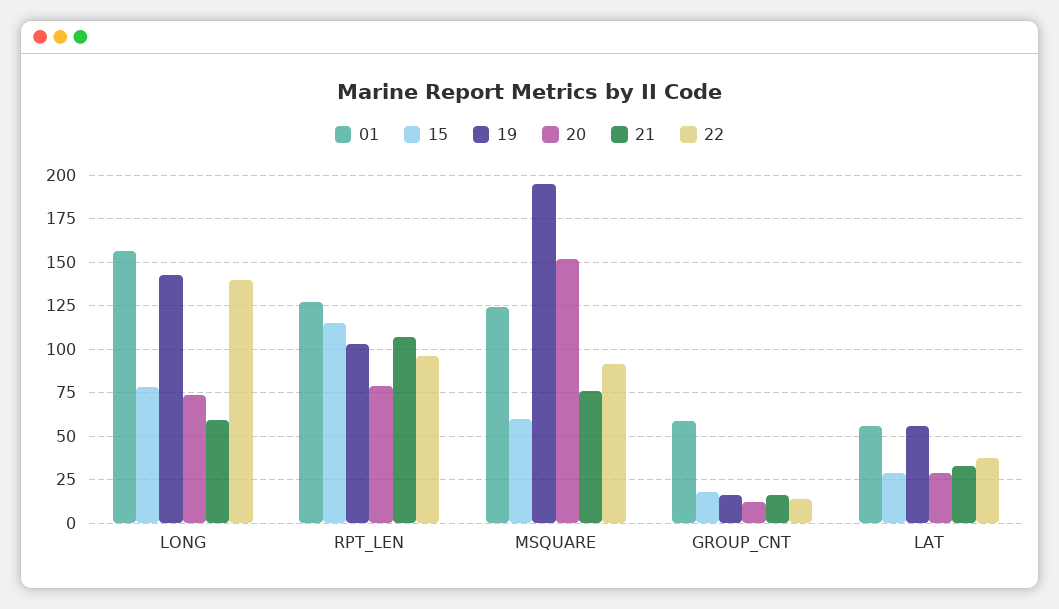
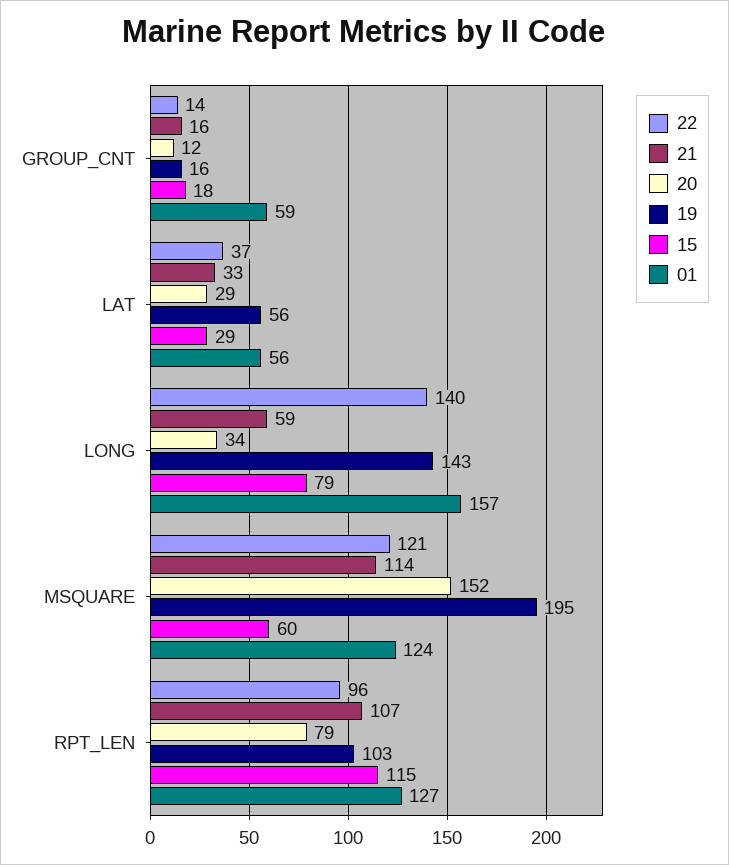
  {
    "01": {
      "LONG": 157,
      "RPT_LEN": 127,
      "MSQUARE": 124,
      "GROUP_CNT": 59,
      "LAT": 56
    },
    "15": {
      "LONG": 79,
      "RPT_LEN": 115,
      "MSQUARE": 60,
      "GROUP_CNT": 18,
      "LAT": 29
    },
    "19": {
      "LONG": 143,
      "RPT_LEN": 103,
      "MSQUARE": 195,
      "GROUP_CNT": 16,
      "LAT": 56
    },
    "20": {
-     "LONG": 75,
+     "LONG": 34,
      "RPT_LEN": 79,
      "MSQUARE": 152,
      "GROUP_CNT": 12,
      "LAT": 29
    },
    "21": {
      "LONG": 59,
      "RPT_LEN": 107,
-     "MSQUARE": 75,
+     "MSQUARE": 114,
      "GROUP_CNT": 16,
      "LAT": 33
    },
    "22": {
      "LONG": 140,
      "RPT_LEN": 96,
-     "MSQUARE": 90,
+     "MSQUARE": 121,
      "GROUP_CNT": 14,
      "LAT": 37
    }
  }

